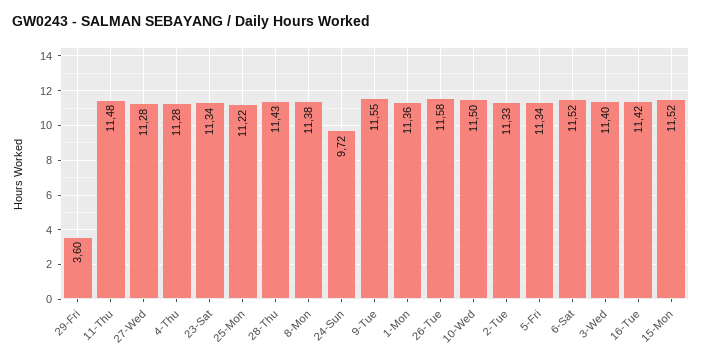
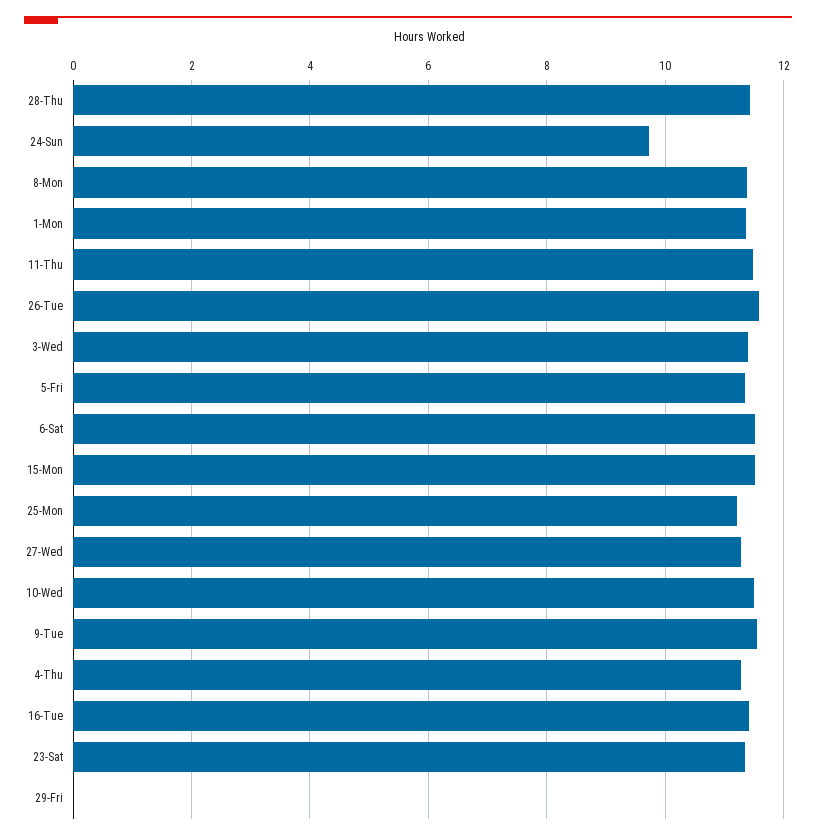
  {
-   "29-Fri": 3.6,
+   "29-Fri": 0,
    "11-Thu": 11.48,
    "27-Wed": 11.28,
    "4-Thu": 11.28,
    "23-Sat": 11.34,
    "25-Mon": 11.22,
    "28-Thu": 11.43,
    "8-Mon": 11.38,
    "24-Sun": 9.72,
    "9-Tue": 11.55,
    "1-Mon": 11.36,
    "26-Tue": 11.58,
    "10-Wed": 11.5,
-   "2-Tue": 11.33,
    "5-Fri": 11.34,
    "6-Sat": 11.52,
    "3-Wed": 11.4,
    "16-Tue": 11.42,
    "15-Mon": 11.52
  }

